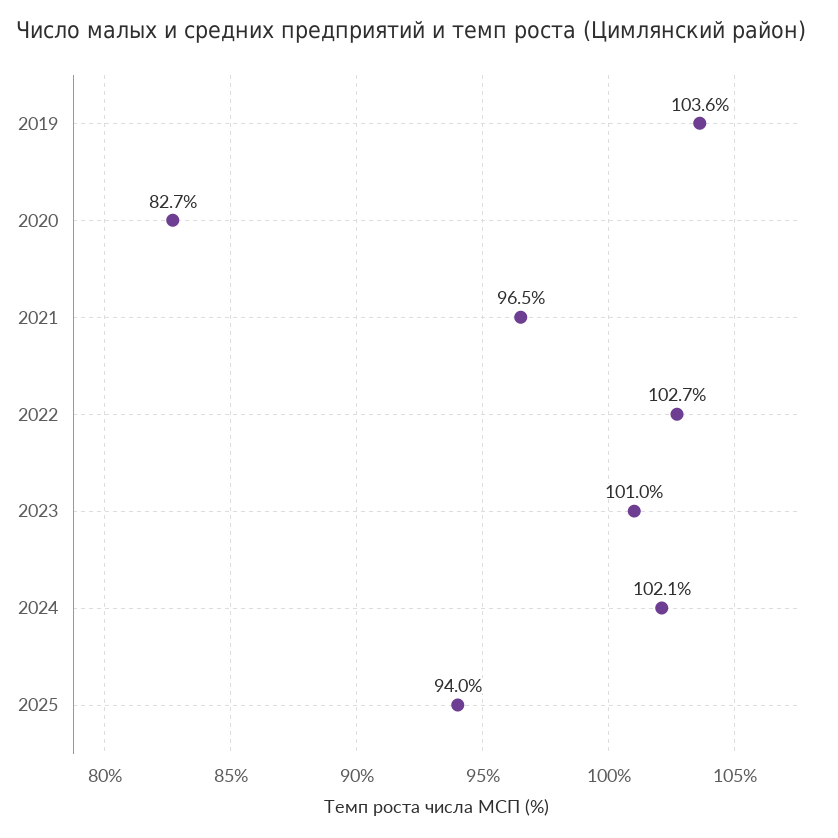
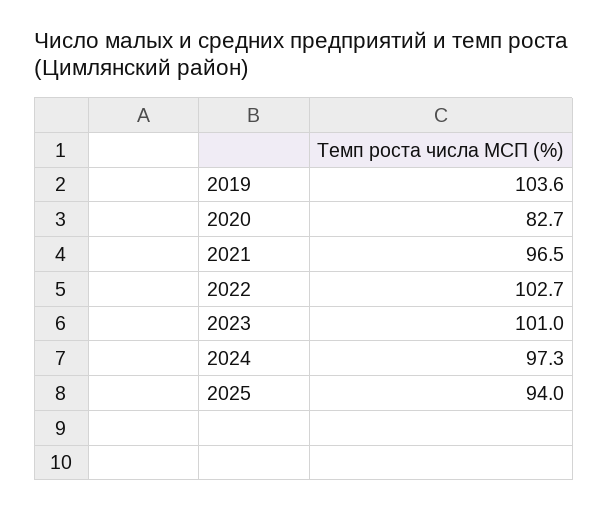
  {
    "2019": 103.6,
    "2020": 82.7,
    "2021": 96.5,
    "2022": 102.7,
    "2023": 101,
-   "2024": 102.1,
+   "2024": 97.3,
    "2025": 94
  }

